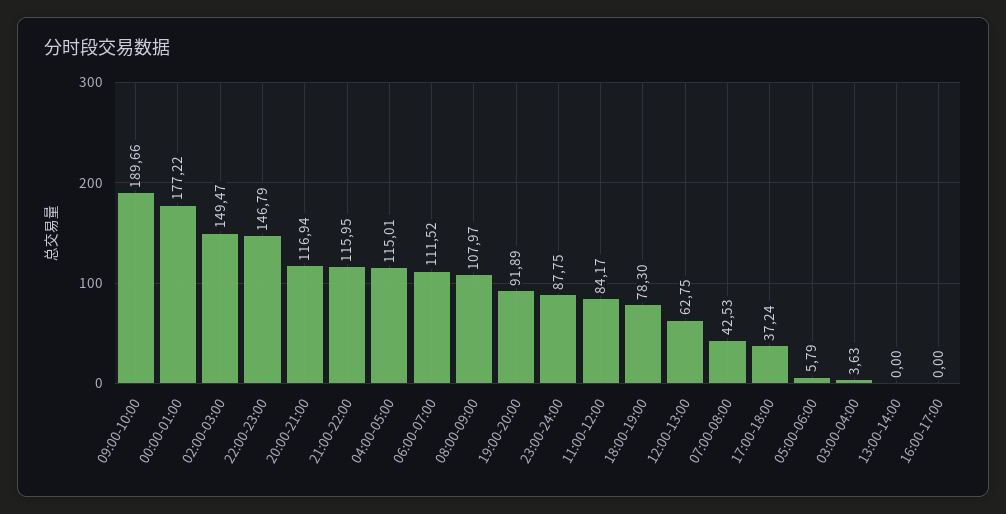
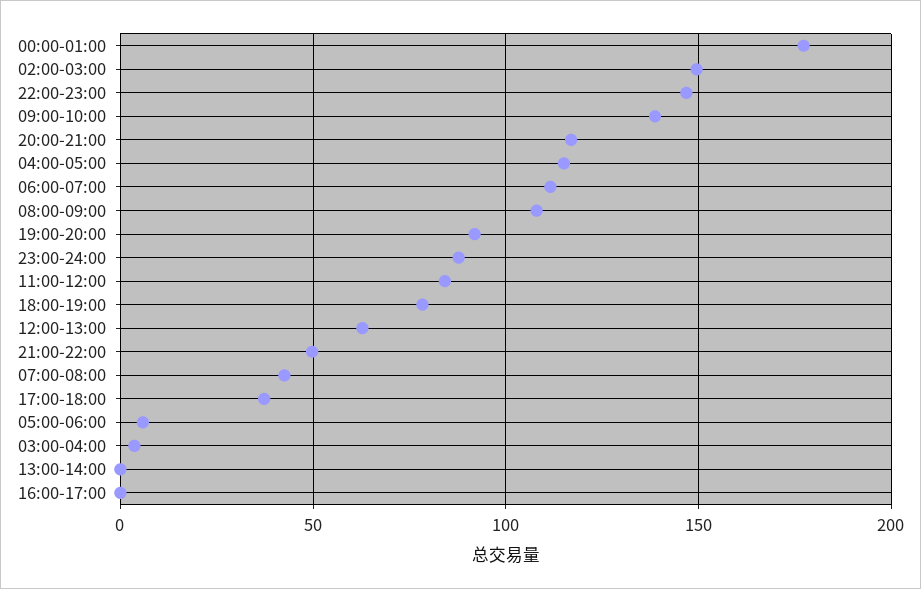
  {
-   "09:00-10:00": 189.66,
+   "09:00-10:00": 140,
    "00:00-01:00": 177.22,
    "02:00-03:00": 149.47,
    "22:00-23:00": 146.79,
    "20:00-21:00": 116.94,
-   "21:00-22:00": 115.95,
+   "21:00-22:00": 50,
    "04:00-05:00": 115.01,
    "06:00-07:00": 111.52,
    "08:00-09:00": 107.97,
    "19:00-20:00": 91.89,
    "23:00-24:00": 87.75,
    "11:00-12:00": 84.17,
    "18:00-19:00": 78.3,
    "12:00-13:00": 62.75,
    "07:00-08:00": 42.53,
    "17:00-18:00": 37.24,
    "05:00-06:00": 5.79,
    "03:00-04:00": 3.63,
    "13:00-14:00": 0,
    "16:00-17:00": 0
  }

